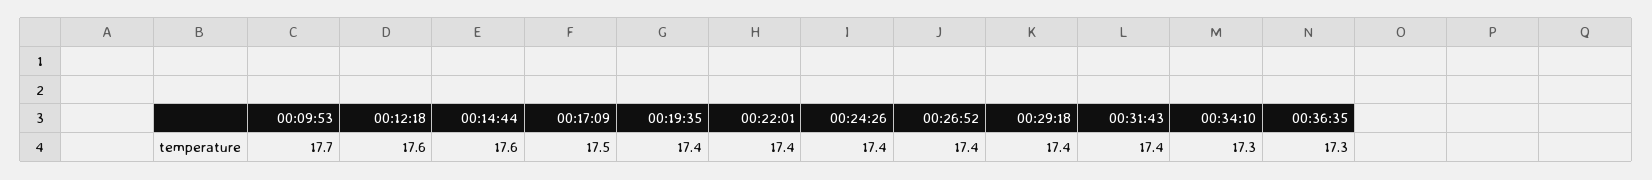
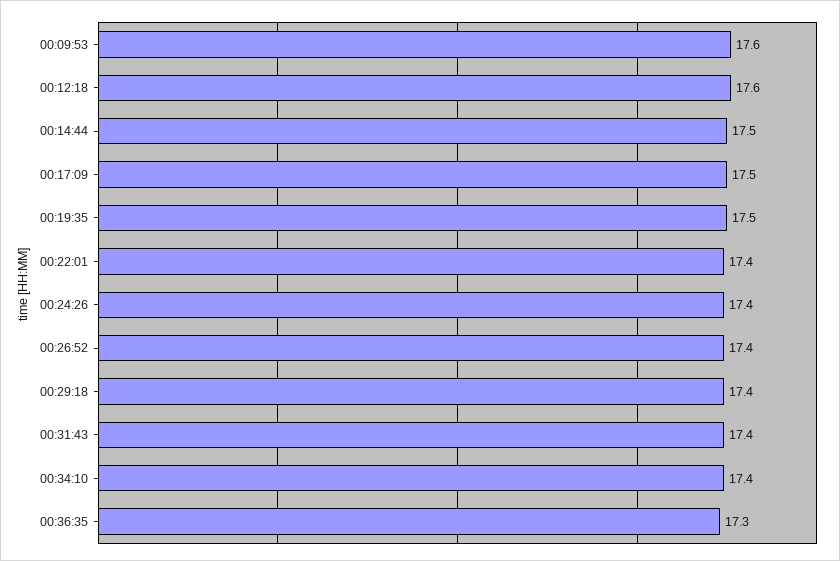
  {
-   "00:09:53": 17.7,
+   "00:09:53": 17.6,
    "00:12:18": 17.6,
-   "00:14:44": 17.6,
+   "00:14:44": 17.5,
    "00:17:09": 17.5,
-   "00:19:35": 17.4,
+   "00:19:35": 17.5,
    "00:22:01": 17.4,
    "00:24:26": 17.4,
    "00:26:52": 17.4,
    "00:29:18": 17.4,
    "00:31:43": 17.4,
-   "00:34:10": 17.3,
+   "00:34:10": 17.4,
    "00:36:35": 17.3
  }

